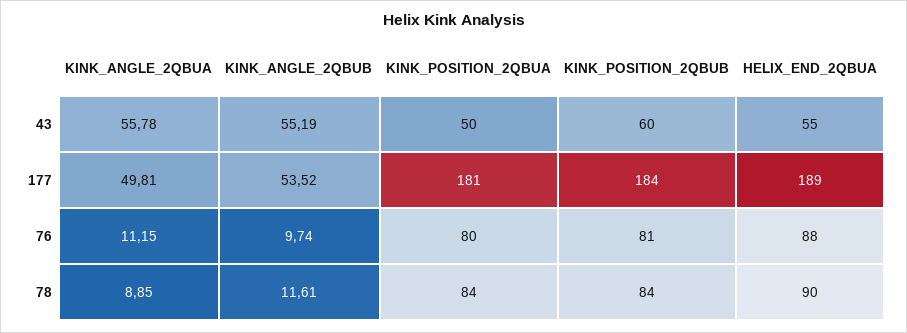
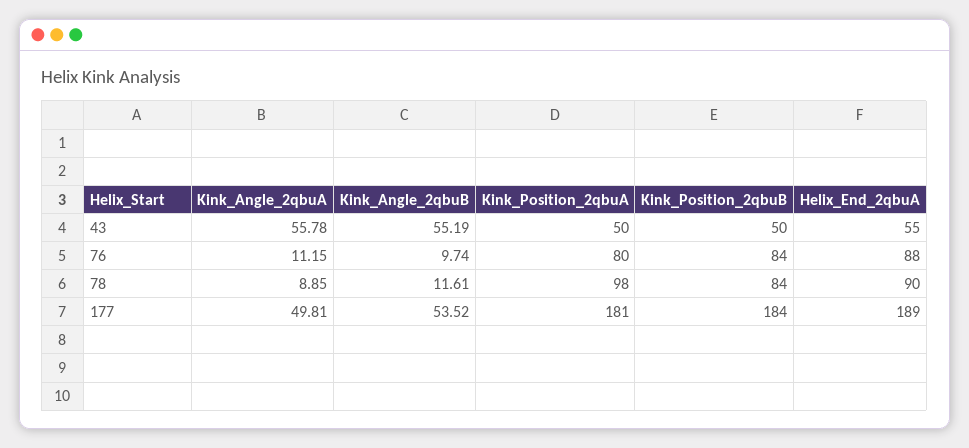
  {
    "KINK_ANGLE_2QBUA": {
      "43": 55.78,
      "177": 49.81,
      "76": 11.15,
      "78": 8.85
    },
    "KINK_ANGLE_2QBUB": {
      "43": 55.19,
      "177": 53.52,
      "76": 9.74,
      "78": 11.61
    },
    "KINK_POSITION_2QBUA": {
      "43": 50,
      "177": 181,
      "76": 80,
-     "78": 84
+     "78": 98
    },
    "KINK_POSITION_2QBUB": {
-     "43": 60,
+     "43": 50,
      "177": 184,
-     "76": 81,
+     "76": 84,
      "78": 84
    },
    "HELIX_END_2QBUA": {
      "43": 55,
      "177": 189,
      "76": 88,
      "78": 90
    }
  }

